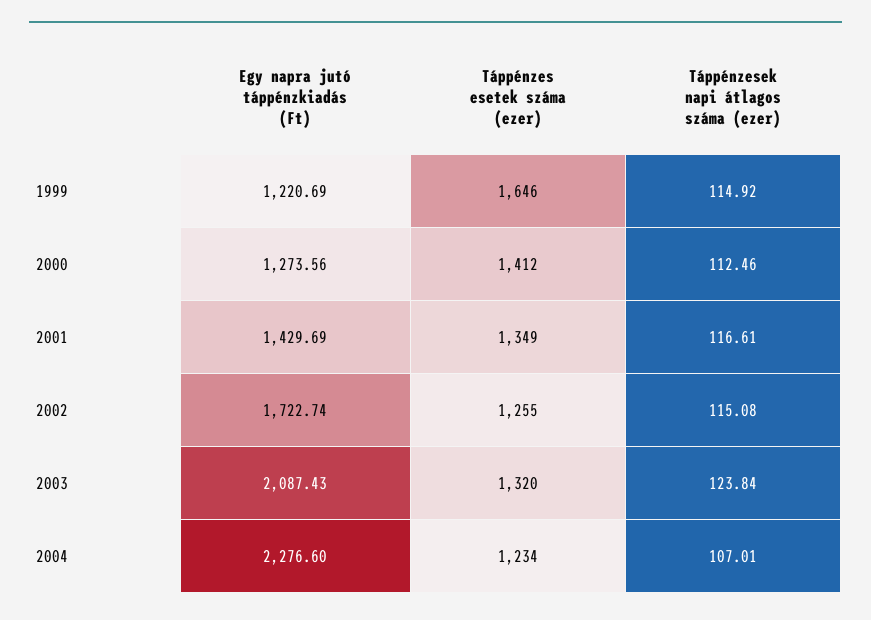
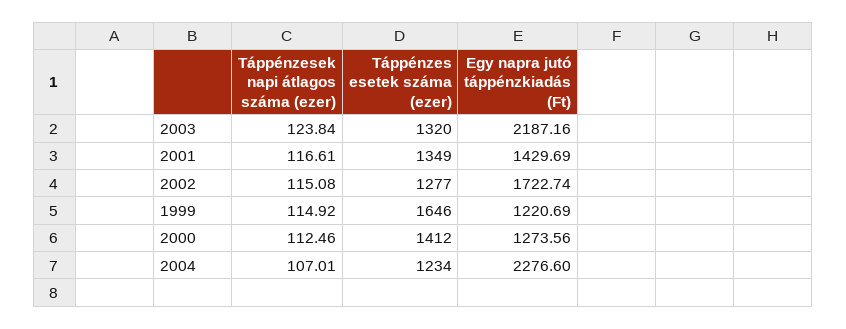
  {
    "Egy napra jutó táppénzkiadás (Ft)": {
      "1999": 1220.69,
      "2000": 1273.56,
      "2001": 1429.69,
      "2002": 1722.74,
-     "2003": 2087.43,
+     "2003": 2187.16,
      "2004": 2276.6
    },
    "Táppénzes esetek száma (ezer)": {
      "1999": 1646,
      "2000": 1412,
      "2001": 1349,
-     "2002": 1255,
+     "2002": 1277,
      "2003": 1320,
      "2004": 1234
    },
    "Táppénzesek napi átlagos száma (ezer)": {
      "1999": 114.92,
      "2000": 112.46,
      "2001": 116.61,
      "2002": 115.08,
      "2003": 123.84,
      "2004": 107.01
    }
  }

